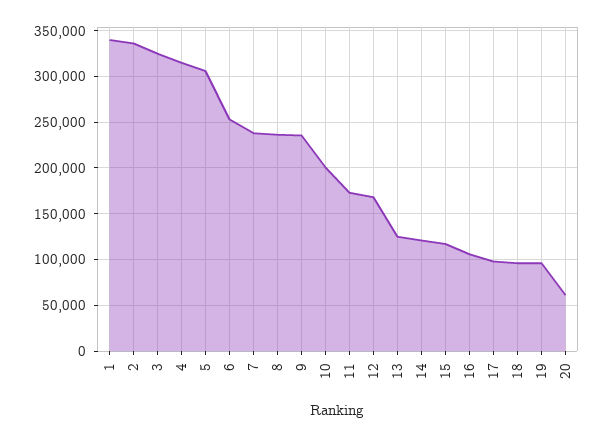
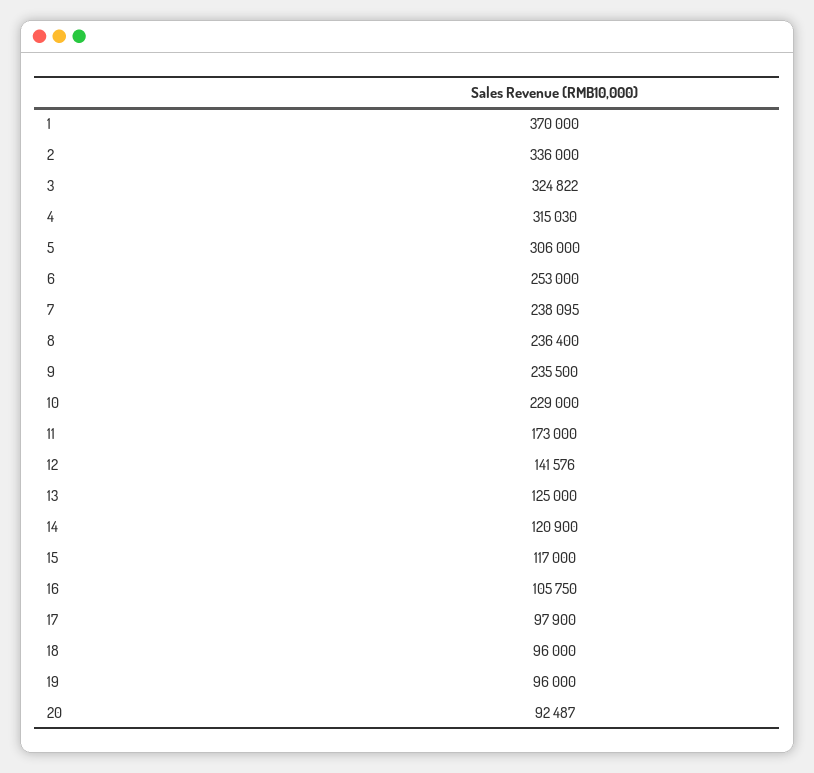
  {
-   "1": 340000,
+   "1": 370000,
    "2": 336000,
    "3": 324822,
    "4": 315030,
    "5": 306000,
    "6": 253000,
    "7": 238095,
    "8": 236400,
    "9": 235500,
-   "10": 200000,
+   "10": 229000,
    "11": 173000,
-   "12": 170000,
+   "12": 141576,
    "13": 125000,
    "14": 120900,
    "15": 117000,
    "16": 105750,
    "17": 97900,
    "18": 96000,
    "19": 96000,
-   "20": 60000
+   "20": 92487
  }

